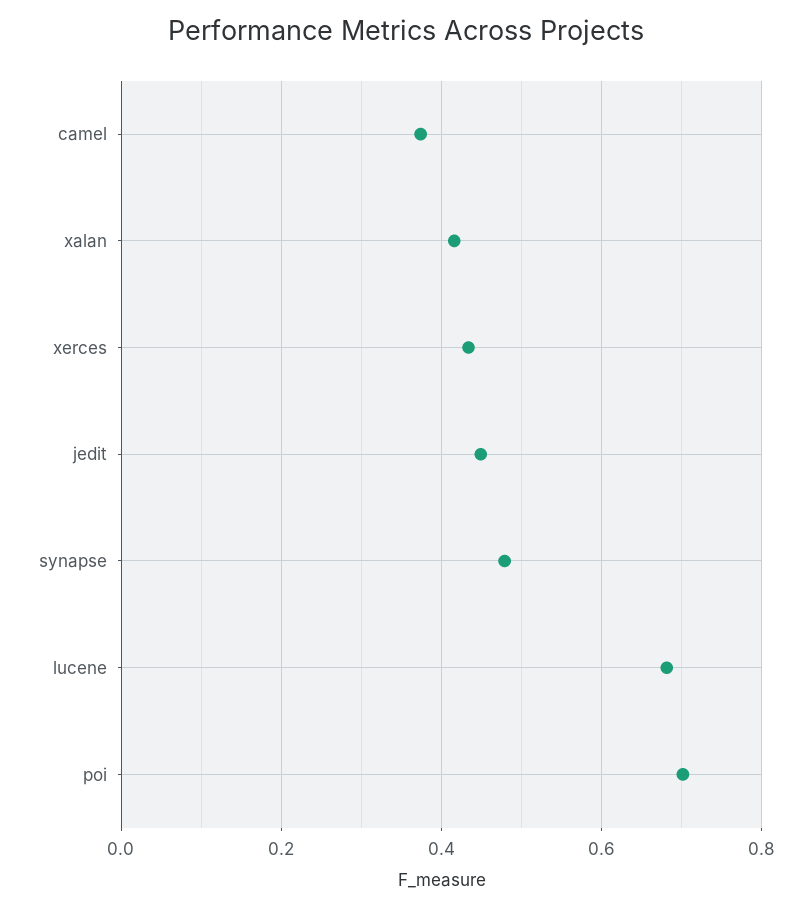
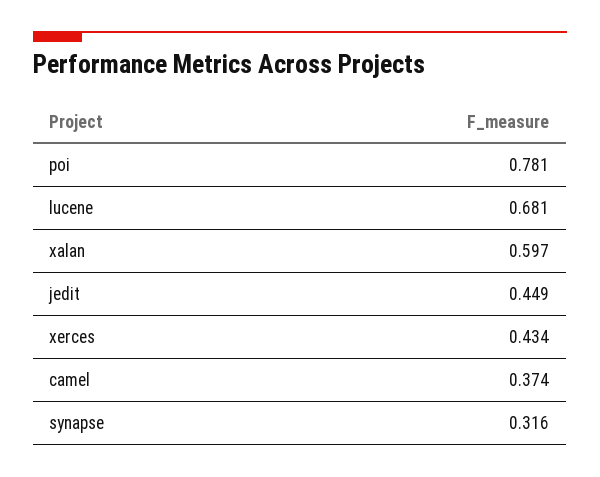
  {
    "camel": 0.374,
-   "xalan": 0.42,
+   "xalan": 0.597,
    "xerces": 0.434,
    "jedit": 0.449,
-   "synapse": 0.48,
+   "synapse": 0.316,
    "lucene": 0.681,
-   "poi": 0.7
+   "poi": 0.781
  }

